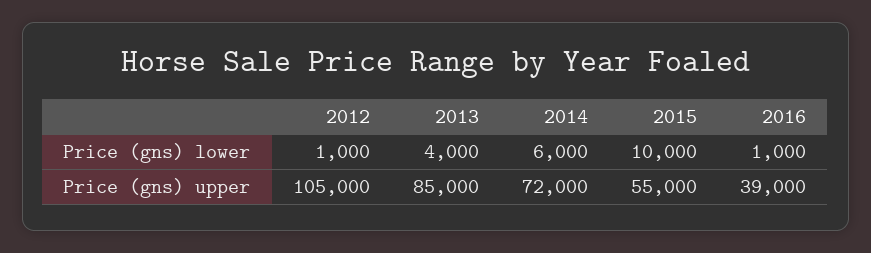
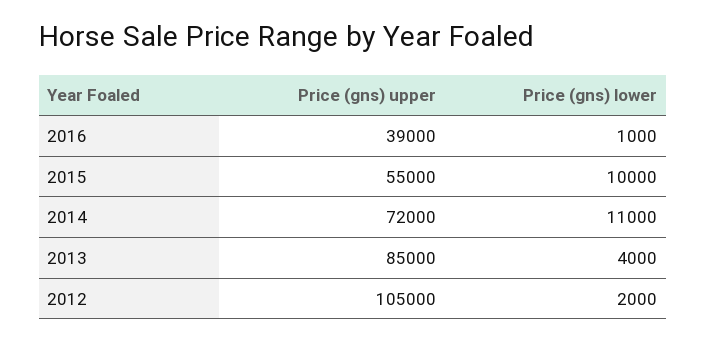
  {
    "2012": {
-     "Price (gns) lower": 1000,
+     "Price (gns) lower": 2000,
      "Price (gns) upper": 105000
    },
    "2013": {
      "Price (gns) lower": 4000,
      "Price (gns) upper": 85000
    },
    "2014": {
-     "Price (gns) lower": 6000,
+     "Price (gns) lower": 11000,
      "Price (gns) upper": 72000
    },
    "2015": {
      "Price (gns) lower": 10000,
      "Price (gns) upper": 55000
    },
    "2016": {
      "Price (gns) lower": 1000,
      "Price (gns) upper": 39000
    }
  }

